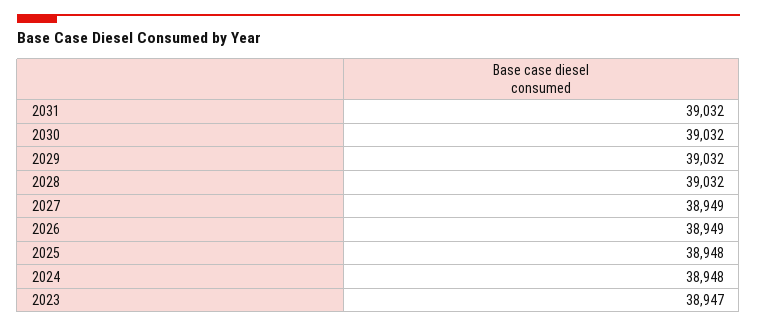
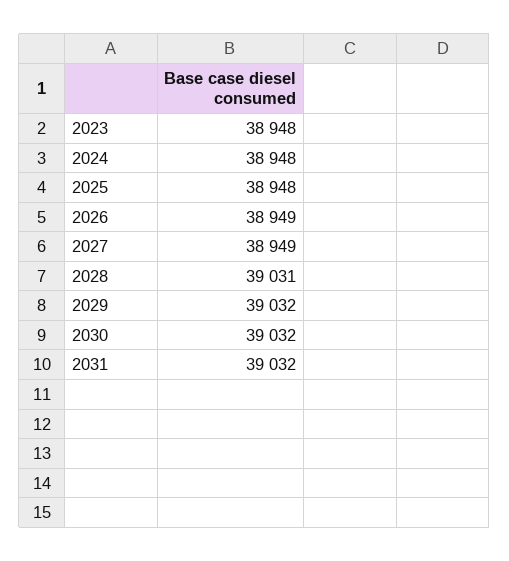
  {
    "2031": 39032,
    "2030": 39032,
    "2029": 39032,
-   "2028": 39032,
+   "2028": 39031,
    "2027": 38949,
    "2026": 38949,
    "2025": 38948,
    "2024": 38948,
-   "2023": 38947
+   "2023": 38948
  }

